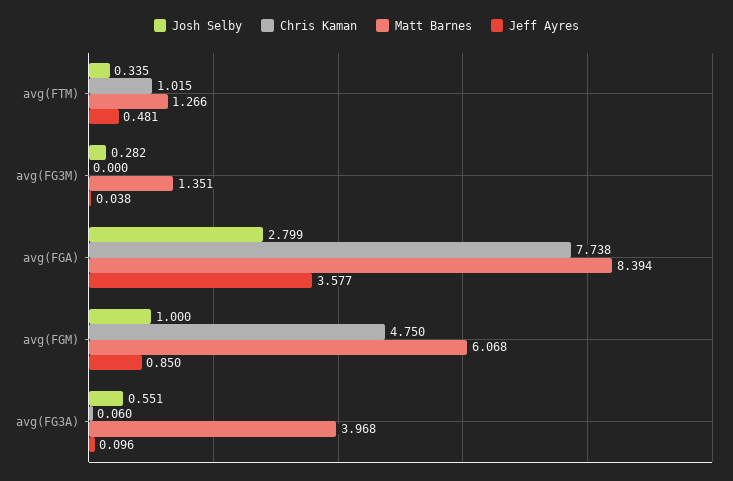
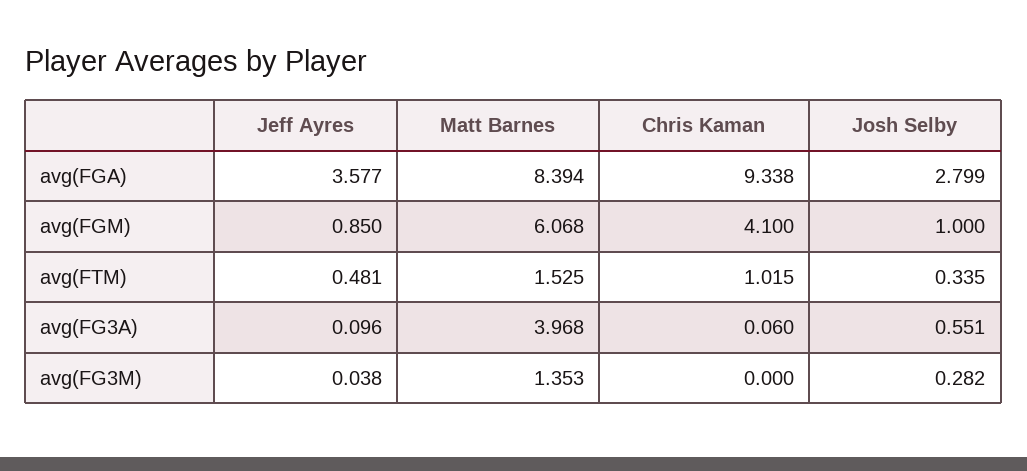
  {
    "Josh Selby": {
      "avg(FTM)": 0.335,
      "avg(FG3M)": 0.282,
      "avg(FGA)": 2.799,
      "avg(FGM)": 1,
      "avg(FG3A)": 0.551
    },
    "Chris Kaman": {
      "avg(FTM)": 1.015,
      "avg(FG3M)": 0,
-     "avg(FGA)": 7.738,
+     "avg(FGA)": 9.338,
-     "avg(FGM)": 4.75,
+     "avg(FGM)": 4.1,
      "avg(FG3A)": 0.06
    },
    "Matt Barnes": {
-     "avg(FTM)": 1.266,
+     "avg(FTM)": 1.525,
-     "avg(FG3M)": 1.351,
+     "avg(FG3M)": 1.353,
      "avg(FGA)": 8.394,
      "avg(FGM)": 6.068,
      "avg(FG3A)": 3.968
    },
    "Jeff Ayres": {
      "avg(FTM)": 0.481,
      "avg(FG3M)": 0.038,
      "avg(FGA)": 3.577,
      "avg(FGM)": 0.85,
      "avg(FG3A)": 0.096
    }
  }

